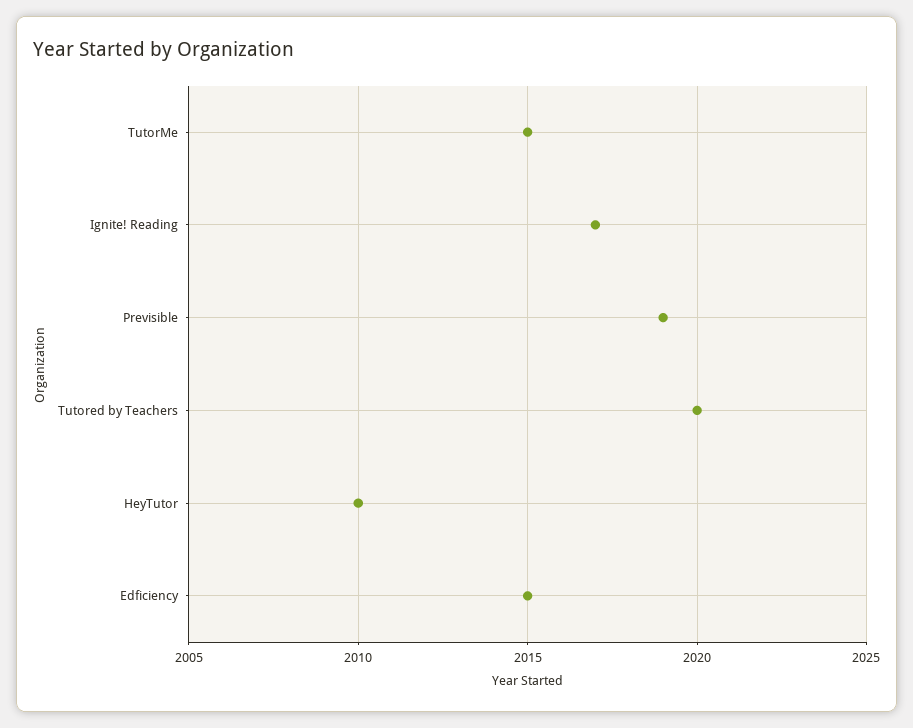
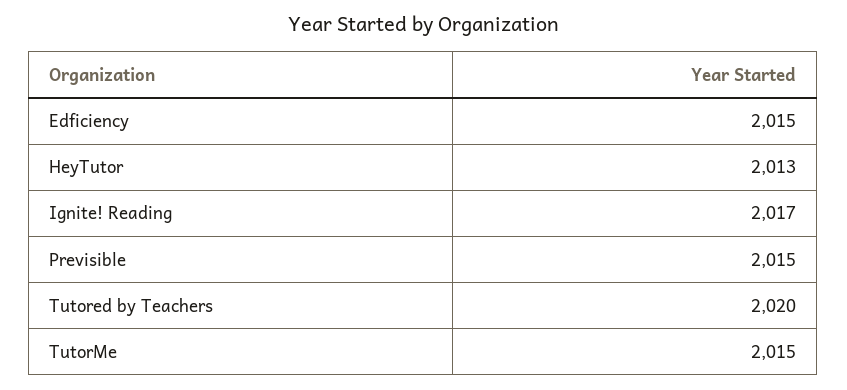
  {
    "TutorMe": 2015,
    "Ignite! Reading": 2017,
-   "Previsible": 2019,
+   "Previsible": 2015,
    "Tutored by Teachers": 2020,
-   "HeyTutor": 2010,
+   "HeyTutor": 2013,
    "Edficiency": 2015
  }

